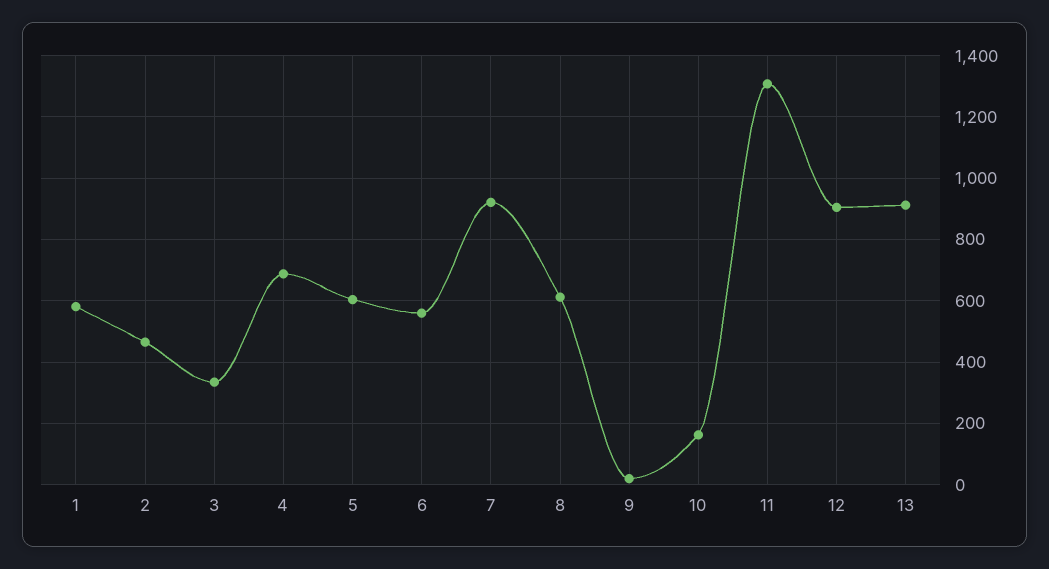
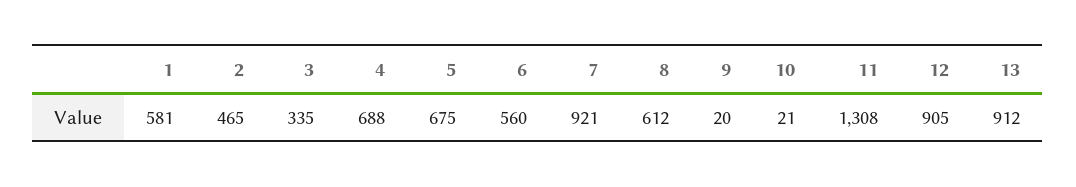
  {
    "1": 581,
    "2": 465,
    "3": 335,
    "4": 688,
-   "5": 600,
+   "5": 675,
    "6": 560,
    "7": 921,
    "8": 612,
    "9": 20,
-   "10": 160,
+   "10": 21,
    "11": 1308,
    "12": 905,
    "13": 912
  }

